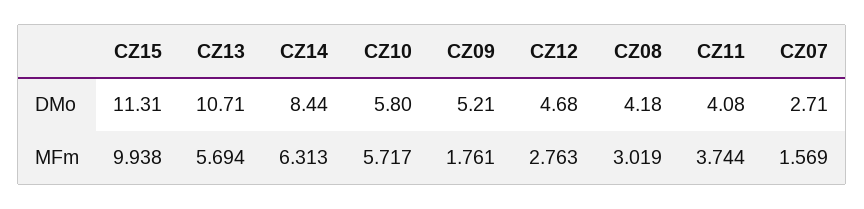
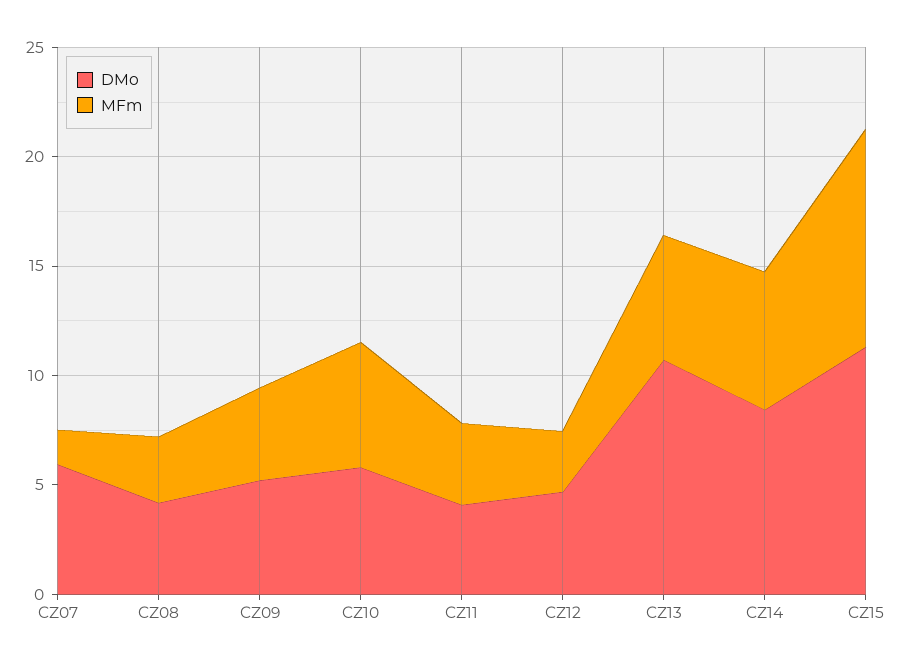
  {
    "DMo": {
      "CZ15": 11.31,
      "CZ13": 10.71,
      "CZ14": 8.44,
      "CZ10": 5.8,
      "CZ09": 5.21,
      "CZ12": 4.68,
      "CZ08": 4.18,
      "CZ11": 4.08,
-     "CZ07": 2.71
+     "CZ07": 6
    },
    "MFm": {
      "CZ15": 9.938,
      "CZ13": 5.694,
      "CZ14": 6.313,
      "CZ10": 5.717,
-     "CZ09": 1.761,
+     "CZ09": 4,
      "CZ12": 2.763,
      "CZ08": 3.019,
      "CZ11": 3.744,
      "CZ07": 1.569
    }
  }

